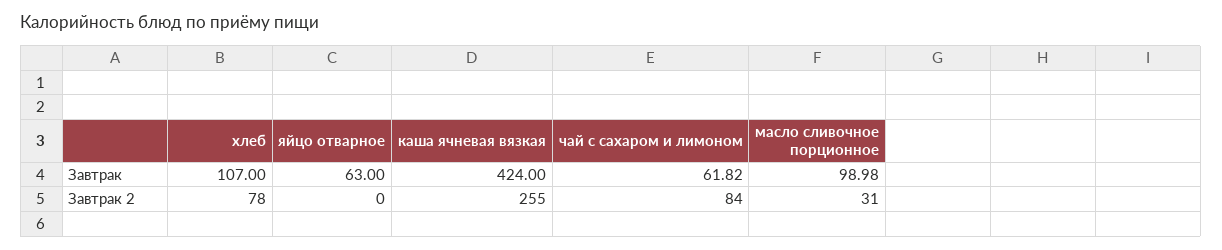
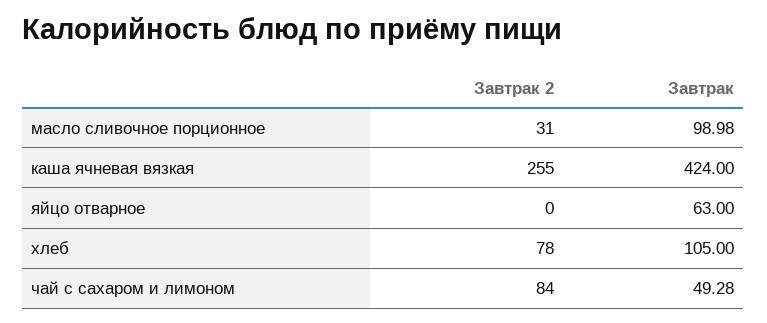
  {
    "хлеб": {
-     "Завтрак": 107,
+     "Завтрак": 105,
      "Завтрак 2": 78
    },
    "яйцо отварное": {
      "Завтрак": 63,
      "Завтрак 2": 0
    },
    "каша ячневая вязкая": {
      "Завтрак": 424,
      "Завтрак 2": 255
    },
    "чай с сахаром и лимоном": {
-     "Завтрак": 61.82,
+     "Завтрак": 49.28,
      "Завтрак 2": 84
    },
    "масло сливочное порционное": {
      "Завтрак": 98.98,
      "Завтрак 2": 31
    }
  }

